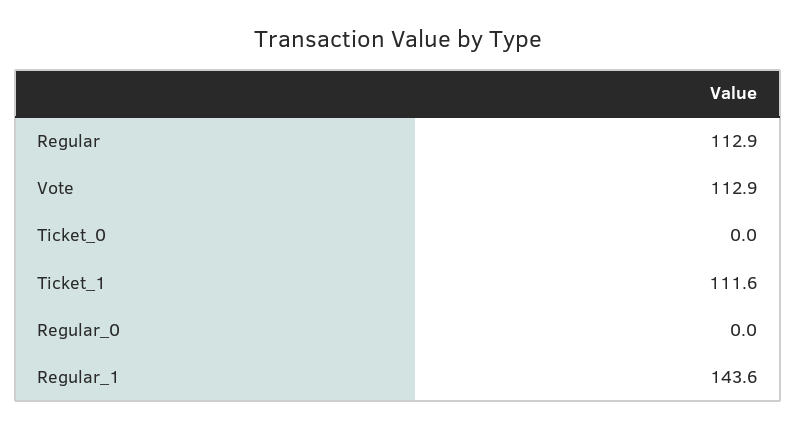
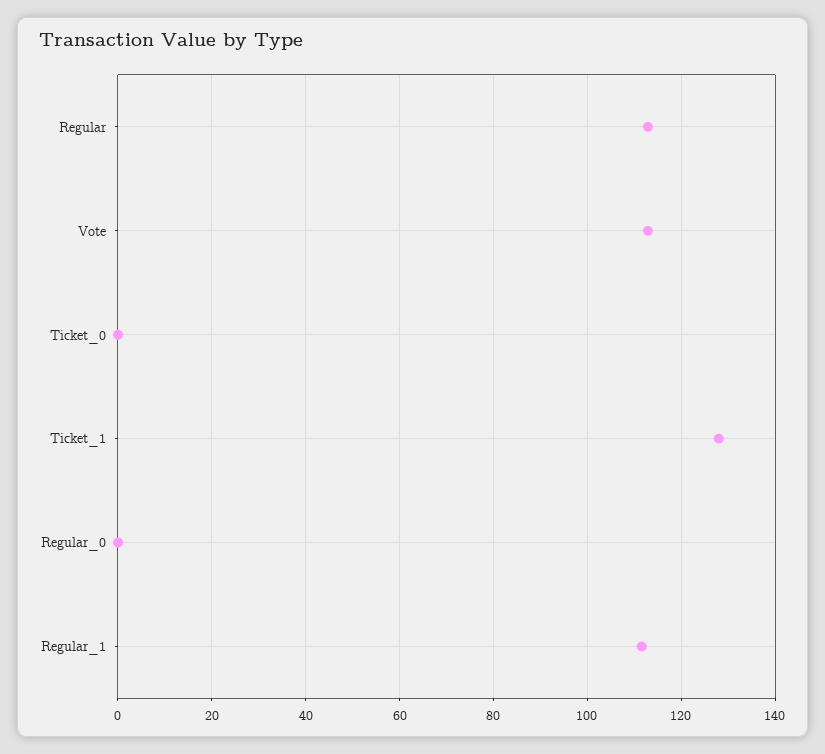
  {
    "Regular": 112.9,
    "Vote": 112.9,
    "Ticket_0": 0,
-   "Ticket_1": 111.6,
+   "Ticket_1": 128,
    "Regular_0": 0,
-   "Regular_1": 143.6
+   "Regular_1": 112
  }

